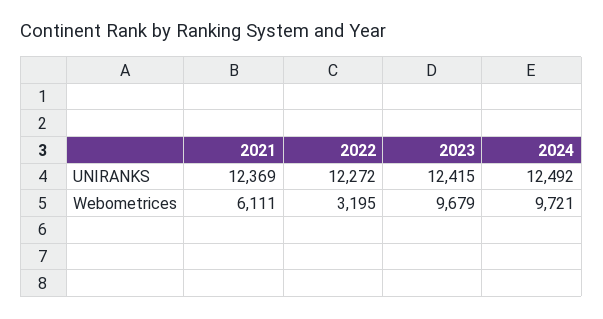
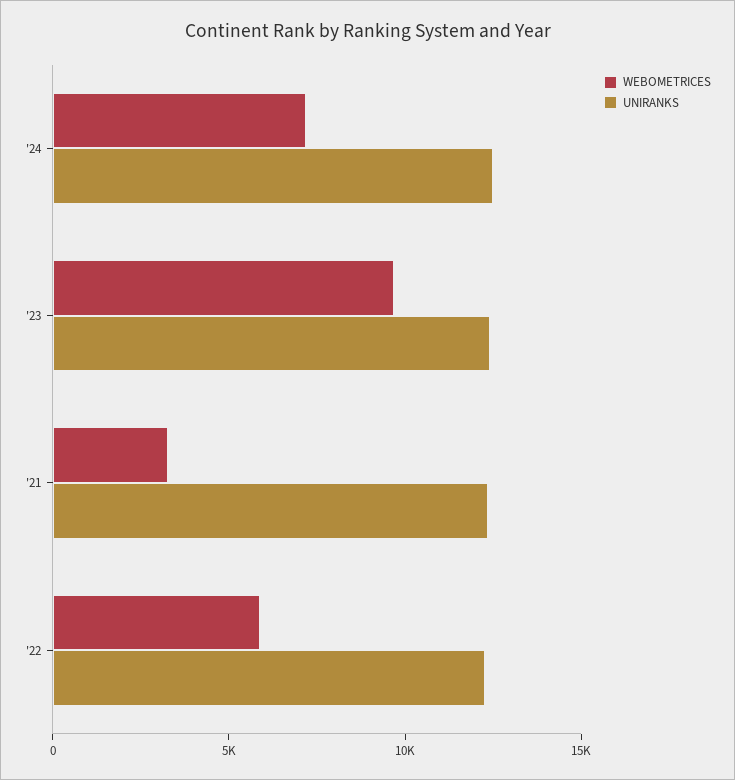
  {
    "UNIRANKS": {
      "2021": 12369,
      "2022": 12272,
      "2023": 12415,
      "2024": 12492
    },
    "Webometrices": {
-     "2021": 6111,
+     "2021": 3000,
-     "2022": 3195,
+     "2022": 6000,
      "2023": 9679,
-     "2024": 9721
+     "2024": 7000
    }
  }

